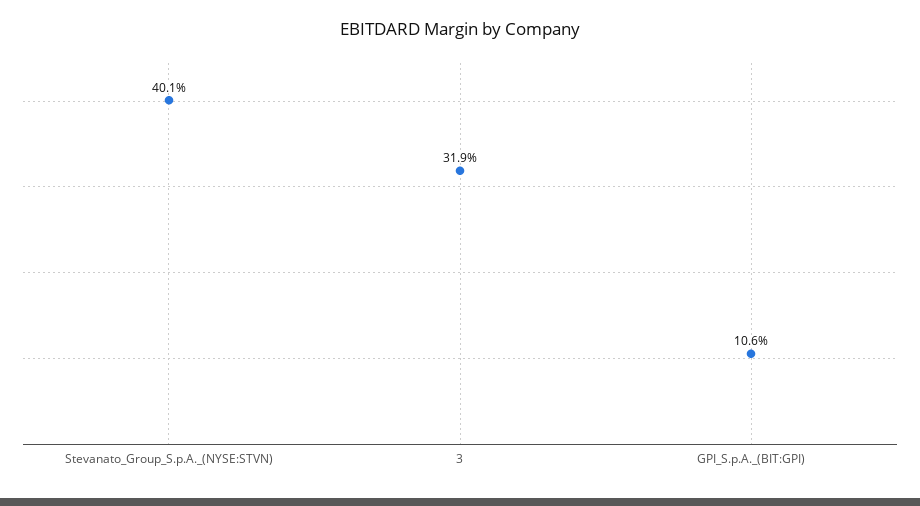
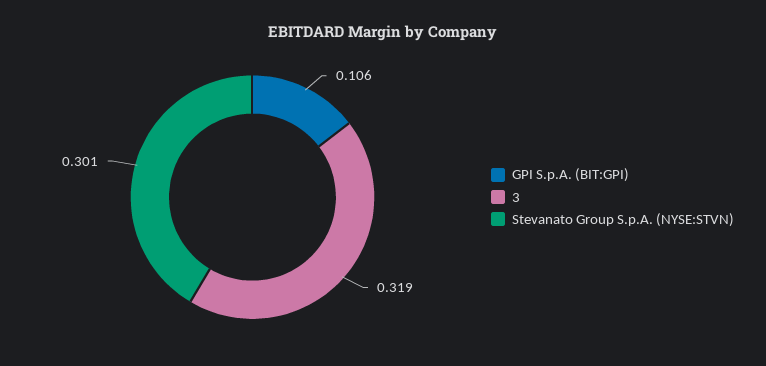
  {
-   "Stevanato_Group_S.p.A._(NYSE:STVN)": 0.401,
+   "Stevanato_Group_S.p.A._(NYSE:STVN)": 0.301,
    "3": 0.319,
    "GPI_S.p.A._(BIT:GPI)": 0.106
  }

